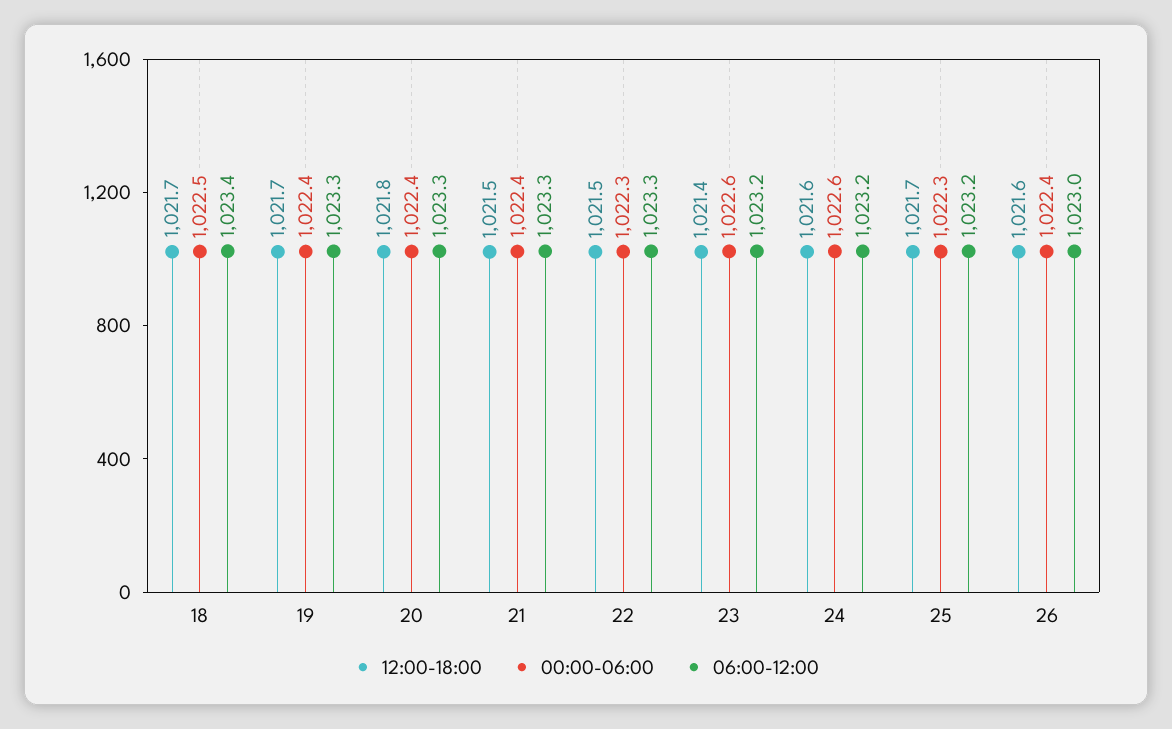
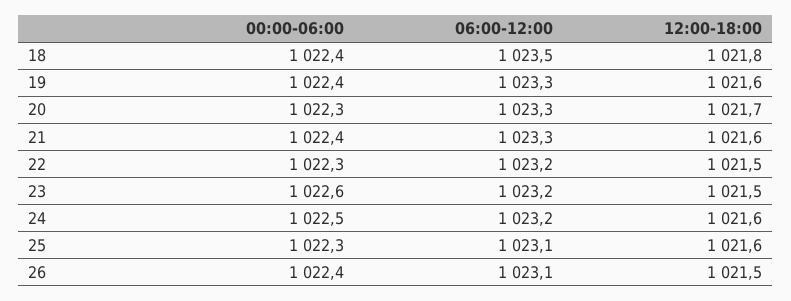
  {
    "12:00-18:00": {
-     "18": 1021.7,
+     "18": 1021.8,
-     "19": 1021.7,
+     "19": 1021.6,
-     "20": 1021.8,
+     "20": 1021.7,
-     "21": 1021.5,
+     "21": 1021.6,
      "22": 1021.5,
-     "23": 1021.4,
+     "23": 1021.5,
      "24": 1021.6,
-     "25": 1021.7,
+     "25": 1021.6,
-     "26": 1021.6
+     "26": 1021.5
    },
    "00:00-06:00": {
-     "18": 1022.5,
+     "18": 1022.4,
      "19": 1022.4,
-     "20": 1022.4,
+     "20": 1022.3,
      "21": 1022.4,
      "22": 1022.3,
      "23": 1022.6,
-     "24": 1022.6,
+     "24": 1022.5,
      "25": 1022.3,
      "26": 1022.4
    },
    "06:00-12:00": {
-     "18": 1023.4,
+     "18": 1023.5,
      "19": 1023.3,
      "20": 1023.3,
      "21": 1023.3,
-     "22": 1023.3,
+     "22": 1023.2,
      "23": 1023.2,
      "24": 1023.2,
-     "25": 1023.2,
+     "25": 1023.1,
-     "26": 1023
+     "26": 1023.1
    }
  }

